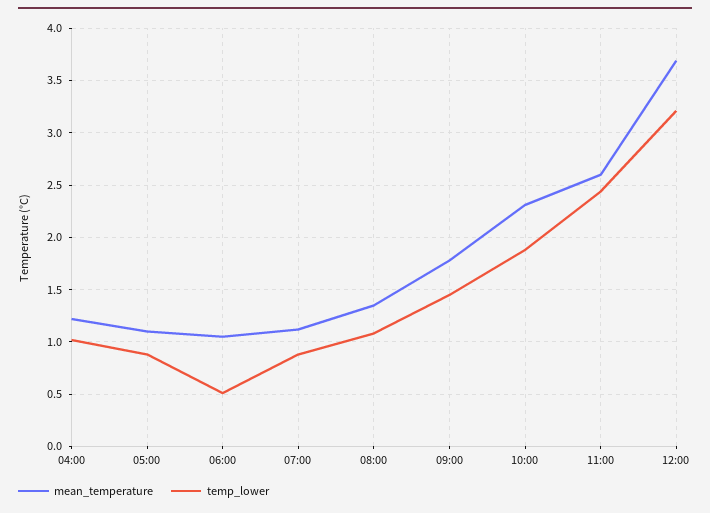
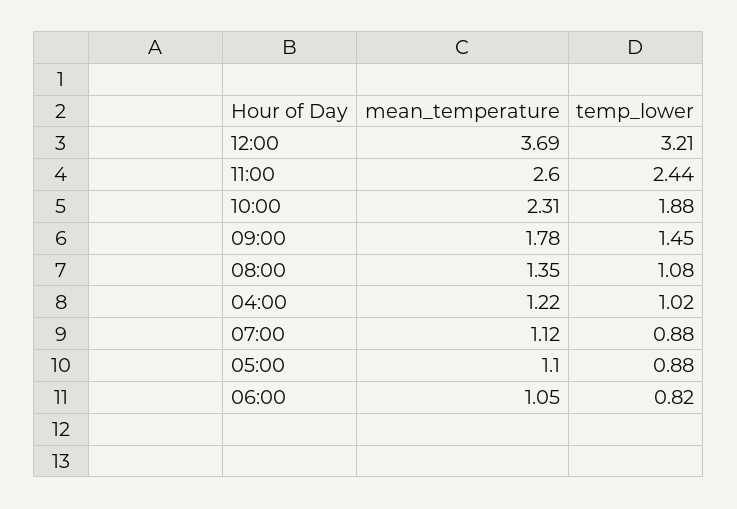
  {
    "mean_temperature": {
      "04:00": 1.22,
      "05:00": 1.1,
      "06:00": 1.05,
      "07:00": 1.12,
      "08:00": 1.35,
      "09:00": 1.78,
      "10:00": 2.31,
      "11:00": 2.6,
      "12:00": 3.69
    },
    "temp_lower": {
      "04:00": 1.02,
      "05:00": 0.88,
-     "06:00": 0.5,
+     "06:00": 0.82,
      "07:00": 0.88,
      "08:00": 1.08,
      "09:00": 1.45,
      "10:00": 1.88,
      "11:00": 2.44,
      "12:00": 3.21
    }
  }

